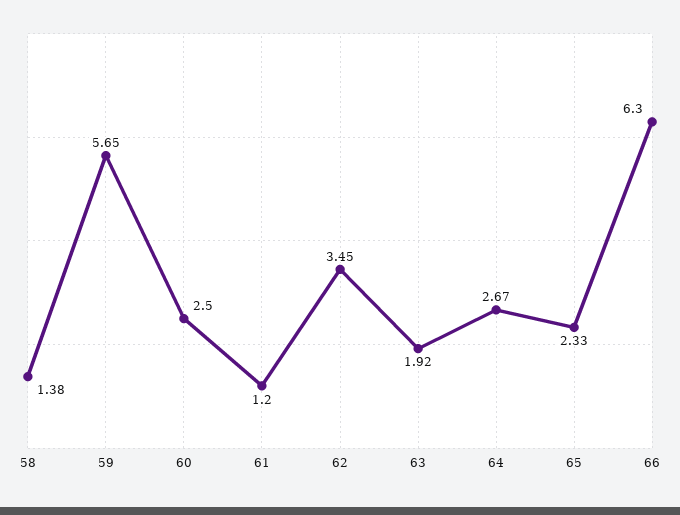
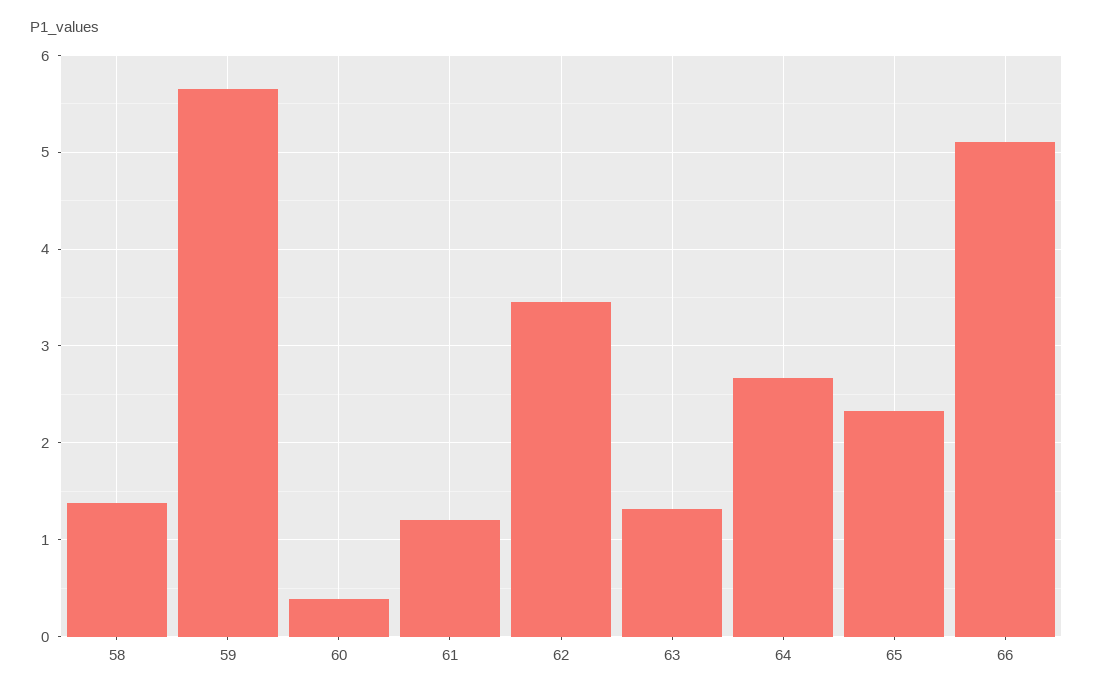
  {
    "58": 1.38,
    "59": 5.65,
-   "60": 2.5,
+   "60": 0.4,
    "61": 1.2,
    "62": 3.45,
-   "63": 1.92,
+   "63": 1.3,
    "64": 2.67,
    "65": 2.33,
-   "66": 6.3
+   "66": 5.1
  }

